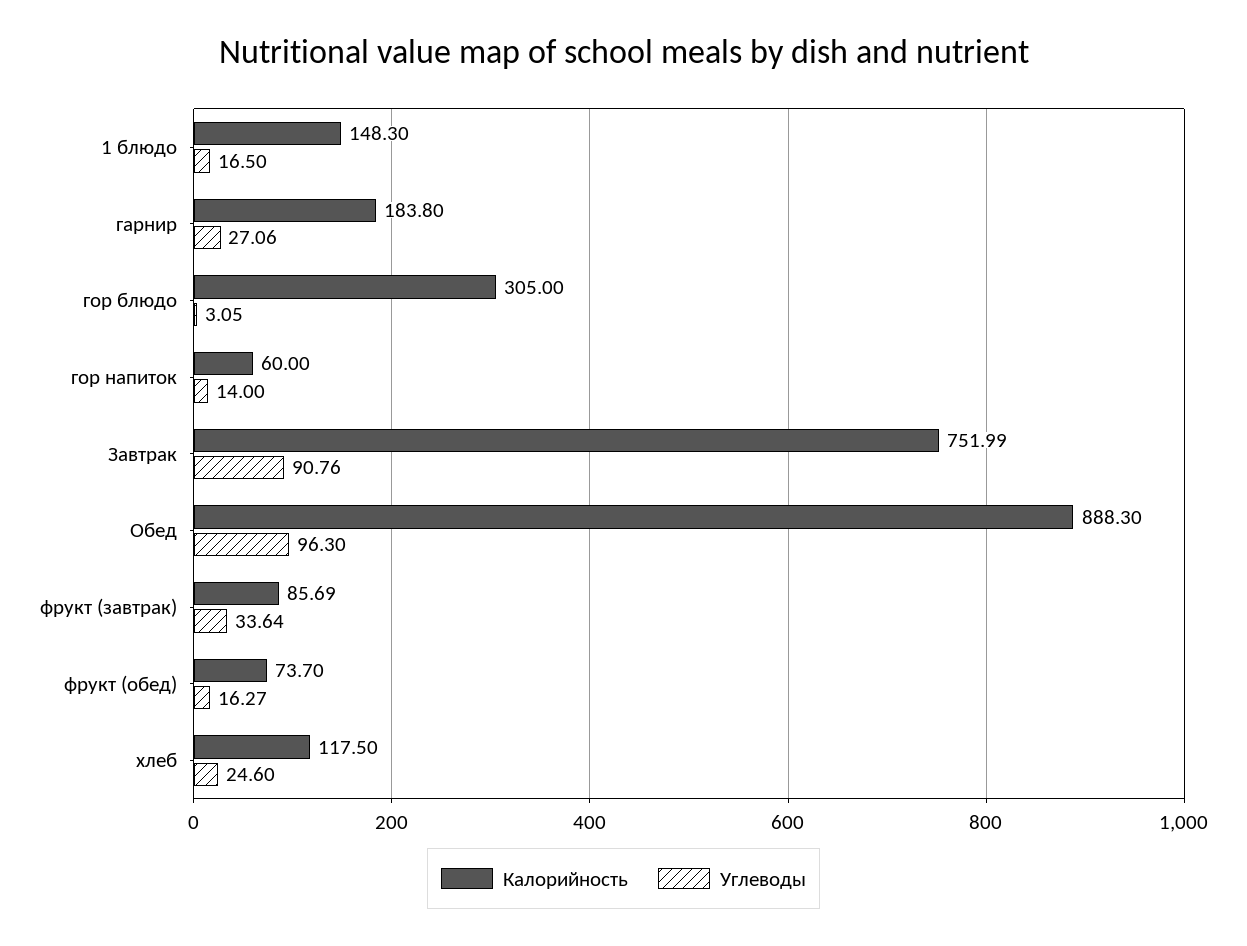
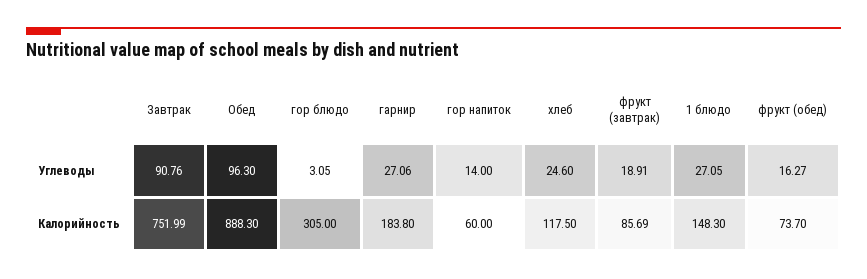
  {
    "Калорийность": {
      "1 блюдо": 148.3,
      "гарнир": 183.8,
      "гор блюдо": 305,
      "гор напиток": 60,
      "Завтрак": 751.99,
      "Обед": 888.3,
      "фрукт (завтрак)": 85.69,
      "фрукт (обед)": 73.7,
      "хлеб": 117.5
    },
    "Углеводы": {
-     "1 блюдо": 16.5,
+     "1 блюдо": 27.05,
      "гарнир": 27.06,
      "гор блюдо": 3.05,
      "гор напиток": 14,
      "Завтрак": 90.76,
      "Обед": 96.3,
-     "фрукт (завтрак)": 33.64,
+     "фрукт (завтрак)": 18.91,
      "фрукт (обед)": 16.27,
      "хлеб": 24.6
    }
  }

